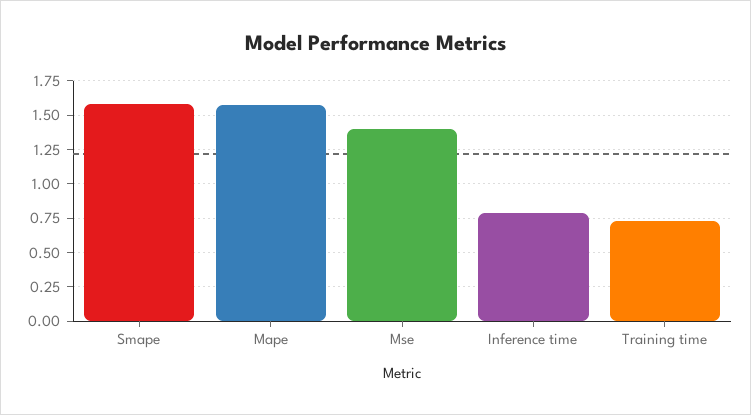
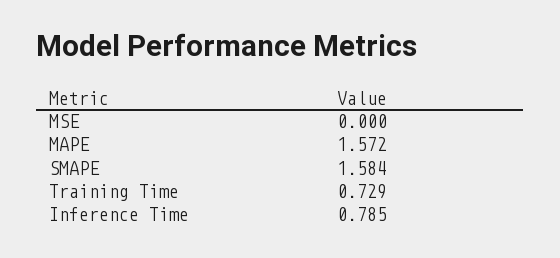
  {
    "Smape": 1.584,
    "Mape": 1.572,
-   "Mse": 1.4,
+   "Mse": 0,
    "Inference time": 0.785,
    "Training time": 0.729
  }

